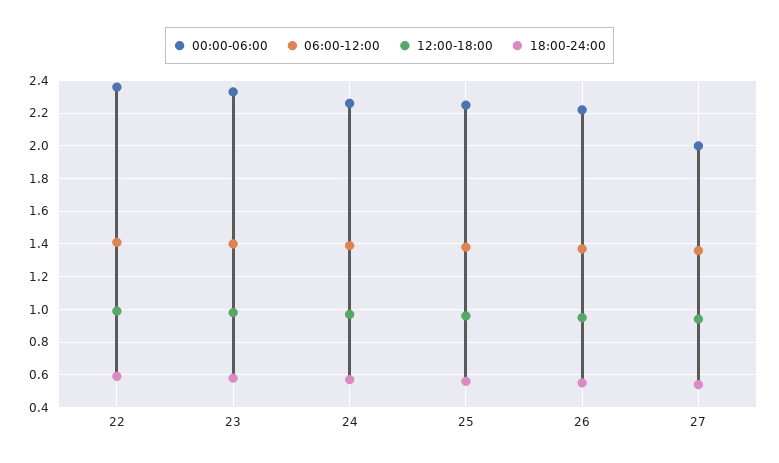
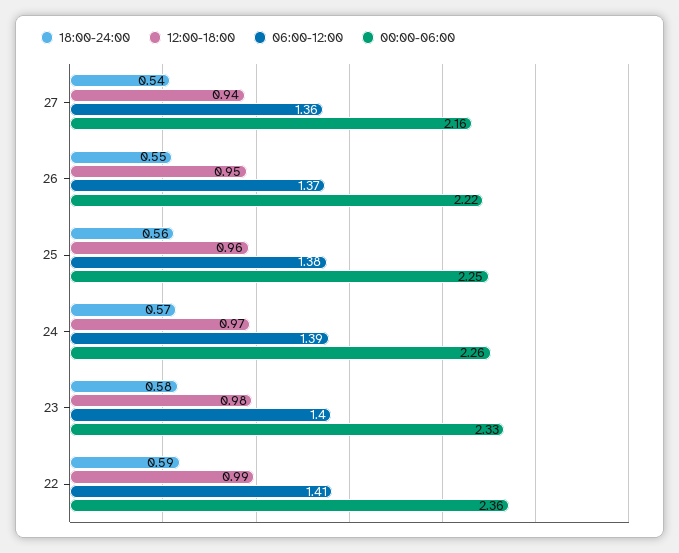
  {
    "00:00-06:00": {
      "22": 2.36,
      "23": 2.33,
      "24": 2.26,
      "25": 2.25,
      "26": 2.22,
-     "27": 2
+     "27": 2.16
    },
    "06:00-12:00": {
      "22": 1.41,
      "23": 1.4,
      "24": 1.39,
      "25": 1.38,
      "26": 1.37,
      "27": 1.36
    },
    "12:00-18:00": {
      "22": 0.99,
      "23": 0.98,
      "24": 0.97,
      "25": 0.96,
      "26": 0.95,
      "27": 0.94
    },
    "18:00-24:00": {
      "22": 0.59,
      "23": 0.58,
      "24": 0.57,
      "25": 0.56,
      "26": 0.55,
      "27": 0.54
    }
  }

